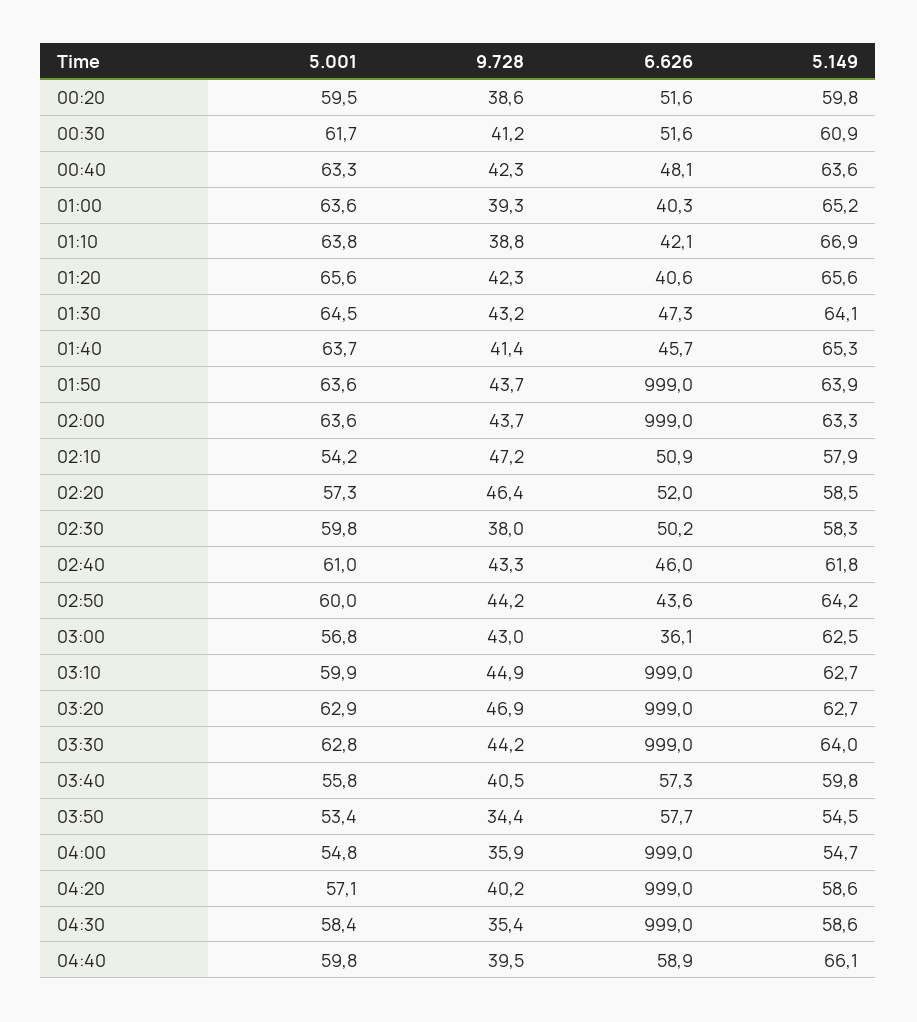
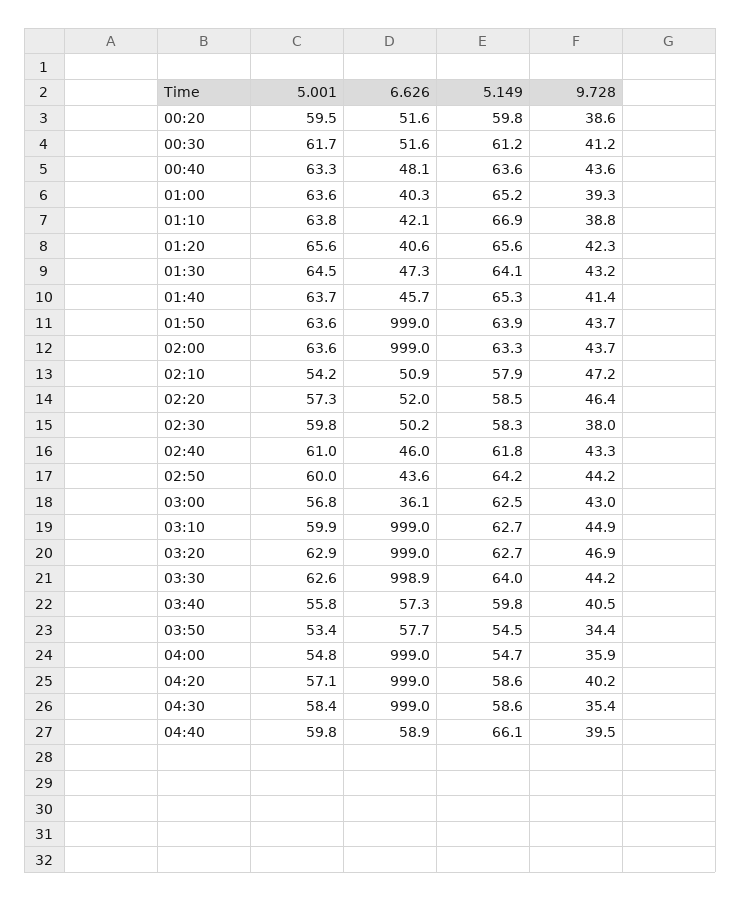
  {
    "5.001": {
      "00:20": 59.5,
      "00:30": 61.7,
      "00:40": 63.3,
      "01:00": 63.6,
      "01:10": 63.8,
      "01:20": 65.6,
      "01:30": 64.5,
      "01:40": 63.7,
      "01:50": 63.6,
      "02:00": 63.6,
      "02:10": 54.2,
      "02:20": 57.3,
      "02:30": 59.8,
      "02:40": 61,
      "02:50": 60,
      "03:00": 56.8,
      "03:10": 59.9,
      "03:20": 62.9,
-     "03:30": 62.8,
+     "03:30": 62.6,
      "03:40": 55.8,
      "03:50": 53.4,
      "04:00": 54.8,
      "04:20": 57.1,
      "04:30": 58.4,
      "04:40": 59.8
    },
    "9.728": {
      "00:20": 38.6,
      "00:30": 41.2,
-     "00:40": 42.3,
+     "00:40": 43.6,
      "01:00": 39.3,
      "01:10": 38.8,
      "01:20": 42.3,
      "01:30": 43.2,
      "01:40": 41.4,
      "01:50": 43.7,
      "02:00": 43.7,
      "02:10": 47.2,
      "02:20": 46.4,
      "02:30": 38,
      "02:40": 43.3,
      "02:50": 44.2,
      "03:00": 43,
      "03:10": 44.9,
      "03:20": 46.9,
      "03:30": 44.2,
      "03:40": 40.5,
      "03:50": 34.4,
      "04:00": 35.9,
      "04:20": 40.2,
      "04:30": 35.4,
      "04:40": 39.5
    },
    "6.626": {
      "00:20": 51.6,
      "00:30": 51.6,
      "00:40": 48.1,
      "01:00": 40.3,
      "01:10": 42.1,
      "01:20": 40.6,
      "01:30": 47.3,
      "01:40": 45.7,
      "01:50": 999,
      "02:00": 999,
      "02:10": 50.9,
      "02:20": 52,
      "02:30": 50.2,
      "02:40": 46,
      "02:50": 43.6,
      "03:00": 36.1,
      "03:10": 999,
      "03:20": 999,
-     "03:30": 999,
+     "03:30": 998.9,
      "03:40": 57.3,
      "03:50": 57.7,
      "04:00": 999,
      "04:20": 999,
      "04:30": 999,
      "04:40": 58.9
    },
    "5.149": {
      "00:20": 59.8,
-     "00:30": 60.9,
+     "00:30": 61.2,
      "00:40": 63.6,
      "01:00": 65.2,
      "01:10": 66.9,
      "01:20": 65.6,
      "01:30": 64.1,
      "01:40": 65.3,
      "01:50": 63.9,
      "02:00": 63.3,
      "02:10": 57.9,
      "02:20": 58.5,
      "02:30": 58.3,
      "02:40": 61.8,
      "02:50": 64.2,
      "03:00": 62.5,
      "03:10": 62.7,
      "03:20": 62.7,
      "03:30": 64,
      "03:40": 59.8,
      "03:50": 54.5,
      "04:00": 54.7,
      "04:20": 58.6,
      "04:30": 58.6,
      "04:40": 66.1
    }
  }

